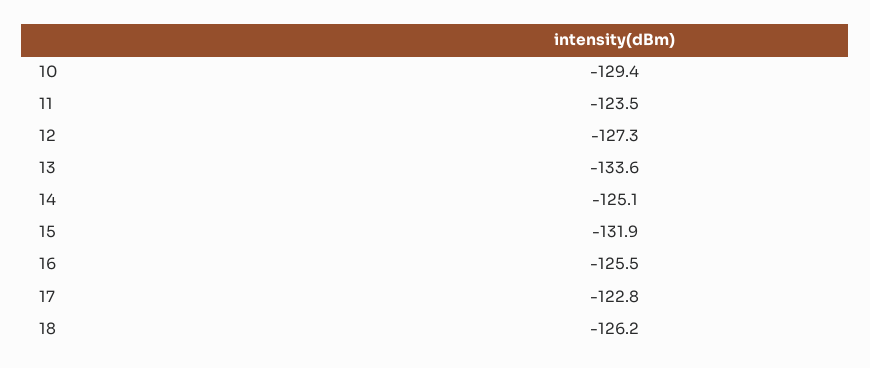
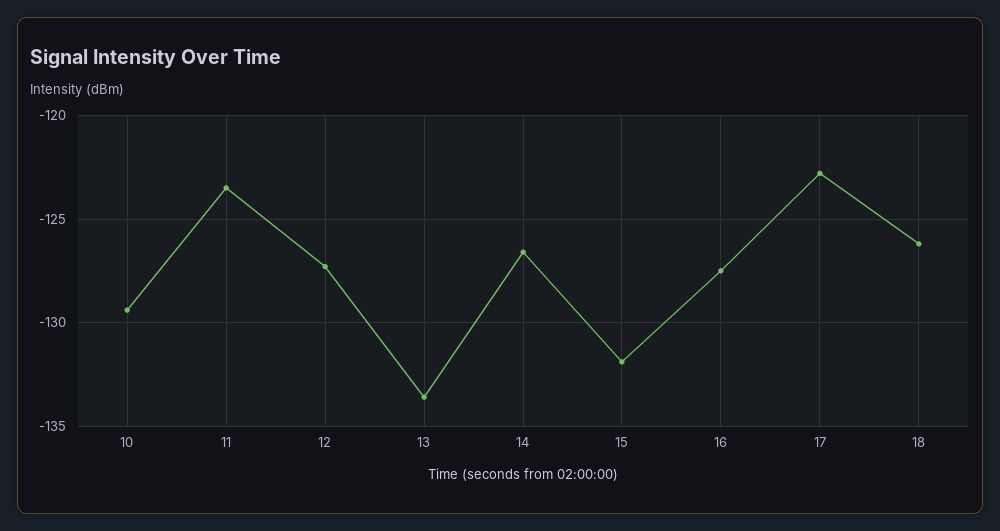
  {
    "10": -129.4,
    "11": -123.5,
    "12": -127.3,
    "13": -133.6,
-   "14": -125.1,
+   "14": -126.5,
    "15": -131.9,
-   "16": -125.5,
+   "16": -127.5,
    "17": -122.8,
    "18": -126.2
  }

